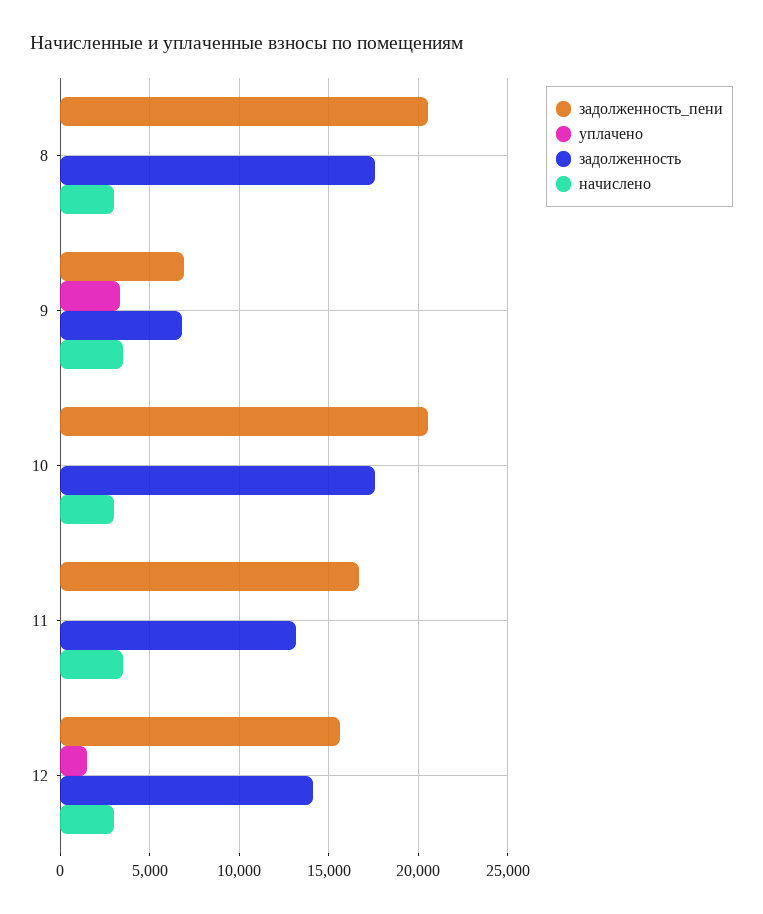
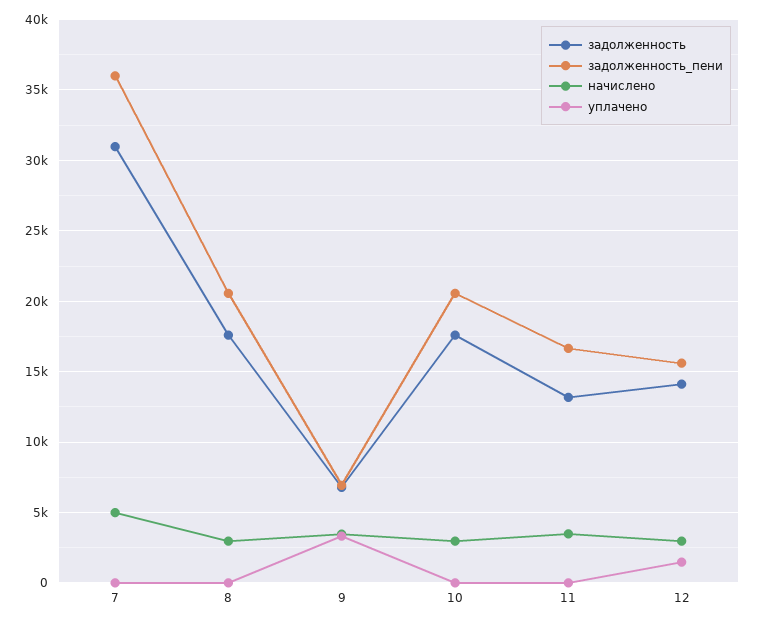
  {
    "задолженность_пени": {
      "8": 20500,
      "9": 7000,
      "10": 20500,
      "11": 16500,
-     "12": 15500
+     "12": 15500,
+     "7": 36000
    },
    "уплачено": {
      "8": 0,
      "9": 3500,
      "10": 0,
      "11": 0,
-     "12": 1500
+     "12": 1500,
+     "7": 0
    },
    "задолженность": {
      "8": 17500,
      "9": 7000,
      "10": 17500,
      "11": 13000,
-     "12": 14000
+     "12": 14000,
+     "7": 31000
    },
    "начислено": {
      "8": 3000,
      "9": 3500,
      "10": 3000,
      "11": 3500,
-     "12": 3000
+     "12": 3000,
+     "7": 5000
    }
  }

